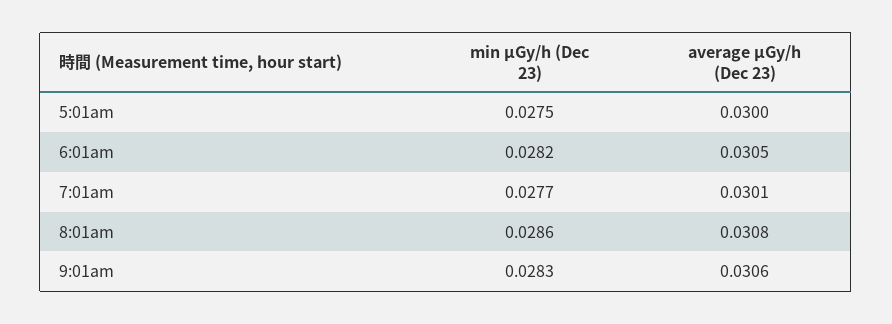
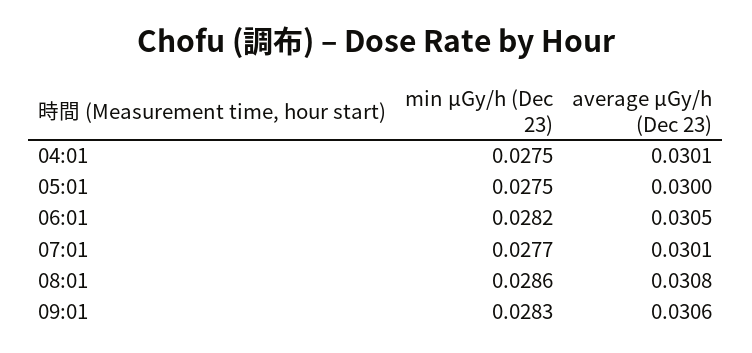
  {
    "min μGy/h (Dec 23)": {
      "5:01am": 0.0275,
      "6:01am": 0.0282,
      "7:01am": 0.0277,
      "8:01am": 0.0286,
-     "9:01am": 0.0283
+     "9:01am": 0.0283,
+     "04:01": 0.0275
    },
    "average μGy/h (Dec 23)": {
      "5:01am": 0.03,
      "6:01am": 0.0305,
      "7:01am": 0.0301,
      "8:01am": 0.0308,
-     "9:01am": 0.0306
+     "9:01am": 0.0306,
+     "04:01": 0.0301
    }
  }

